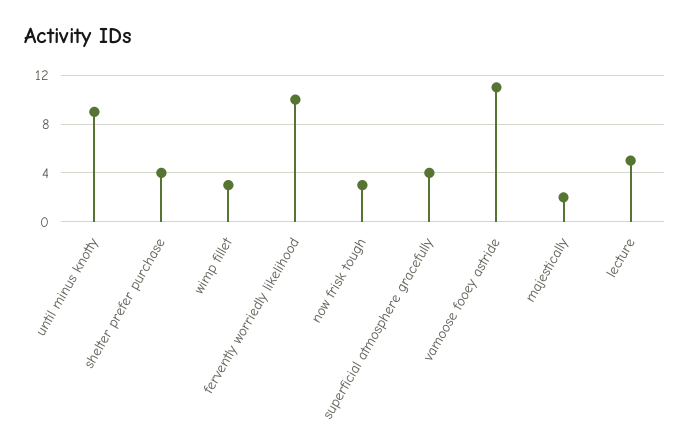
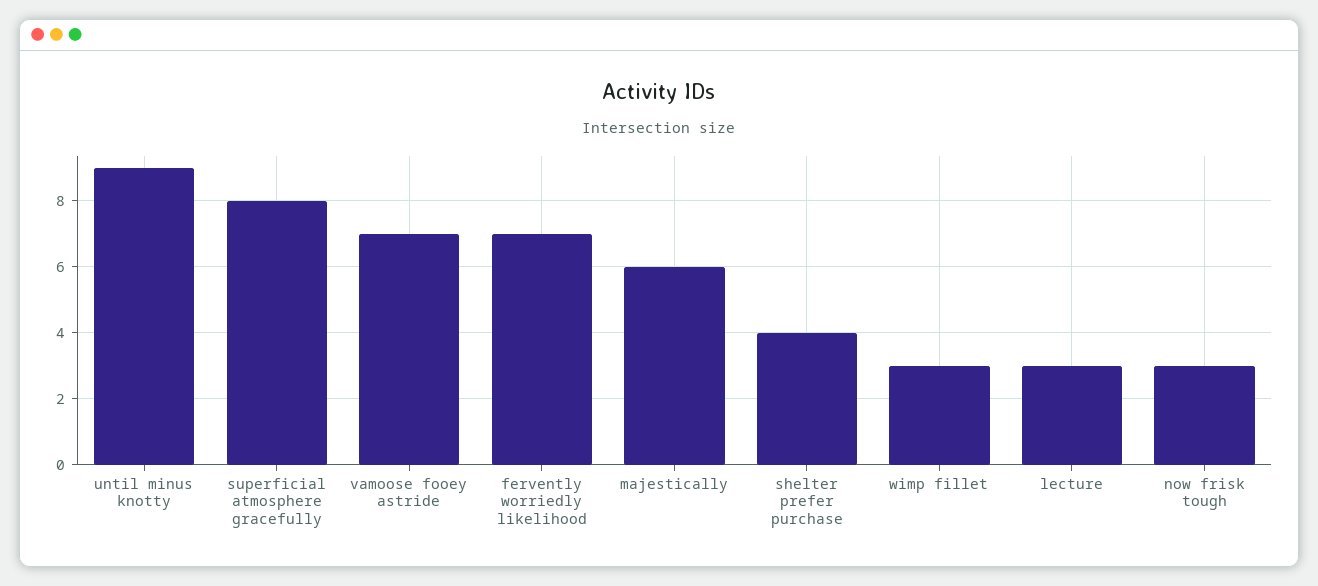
  {
    "until minus knotty": 9,
    "shelter prefer purchase": 4,
    "wimp fillet": 3,
-   "fervently worriedly likelihood": 10,
+   "fervently worriedly likelihood": 7,
    "now frisk tough": 3,
-   "superficial atmosphere gracefully": 4,
+   "superficial atmosphere gracefully": 8,
-   "vamoose fooey astride": 11,
+   "vamoose fooey astride": 7,
-   "majestically": 2,
+   "majestically": 6,
-   "lecture": 5
+   "lecture": 3
  }

